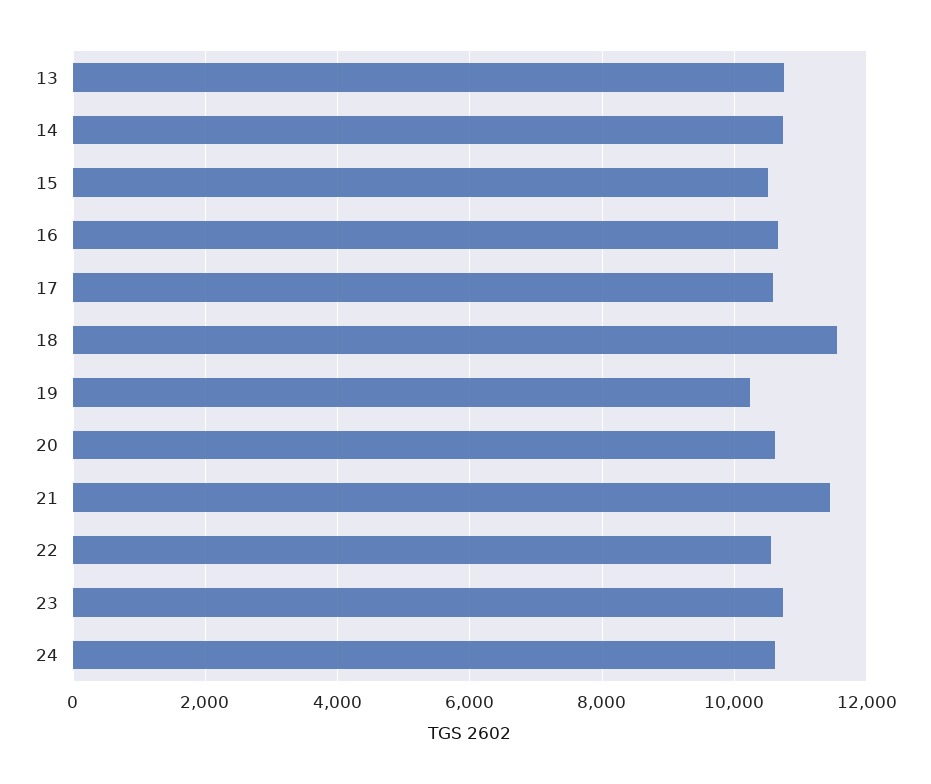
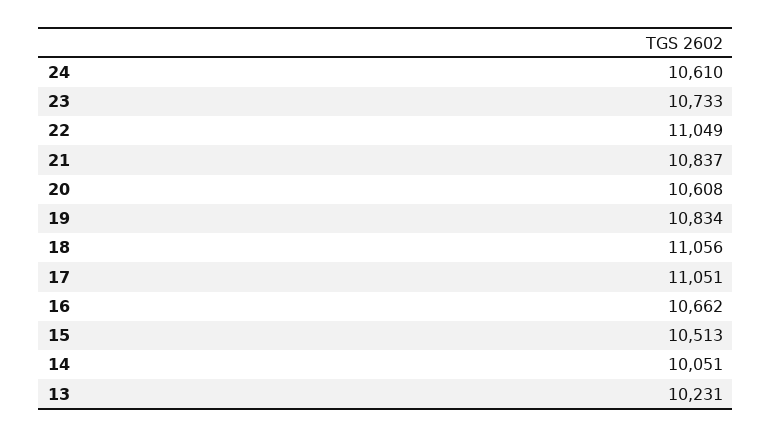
  {
-   "13": 10800,
+   "13": 10231,
-   "14": 10800,
+   "14": 10051,
    "15": 10513,
    "16": 10662,
-   "17": 10600,
+   "17": 11051,
-   "18": 11600,
+   "18": 11056,
-   "19": 10200,
+   "19": 10834,
    "20": 10608,
-   "21": 11400,
+   "21": 10837,
-   "22": 10600,
+   "22": 11049,
    "23": 10733,
    "24": 10610
  }

